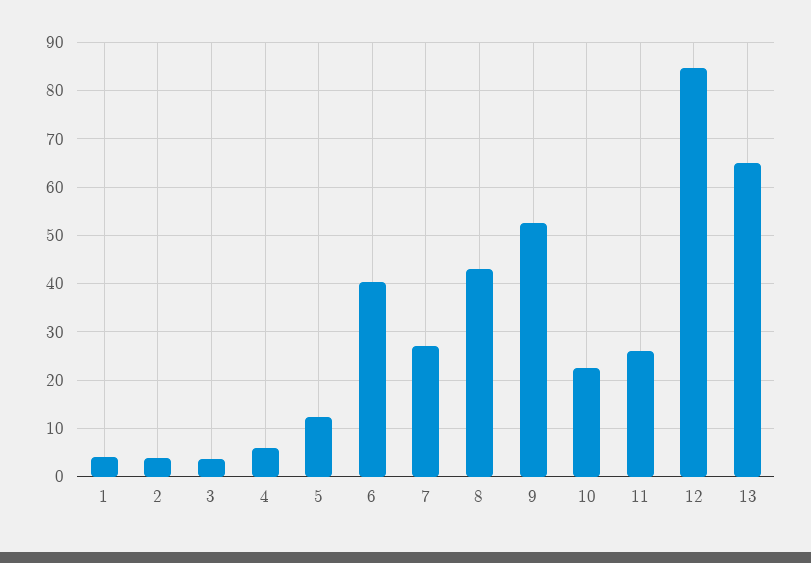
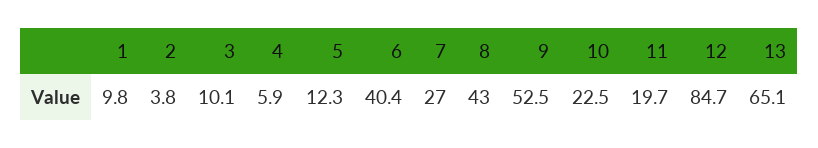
  {
-   "1": 4,
+   "1": 9.8,
    "2": 3.8,
-   "3": 4,
+   "3": 10.1,
    "4": 5.9,
    "5": 12.3,
    "6": 40.4,
    "7": 27,
    "8": 43,
    "9": 52.5,
    "10": 22.5,
-   "11": 26,
+   "11": 19.7,
    "12": 84.7,
    "13": 65.1
  }

